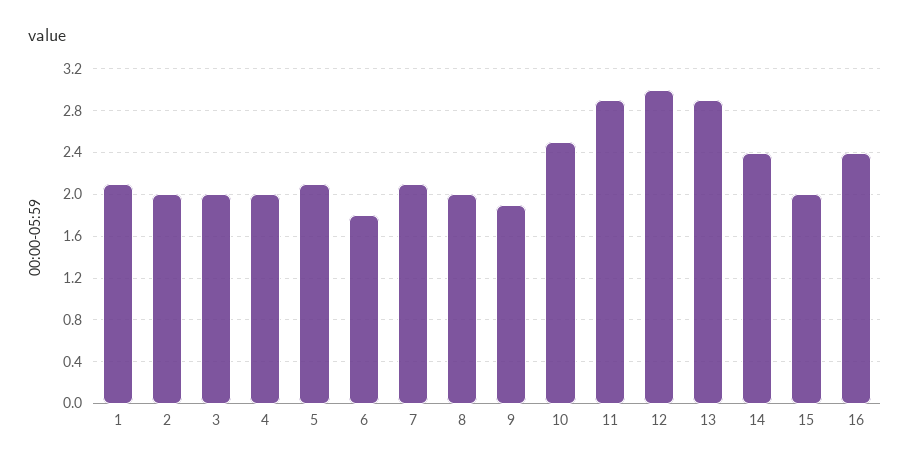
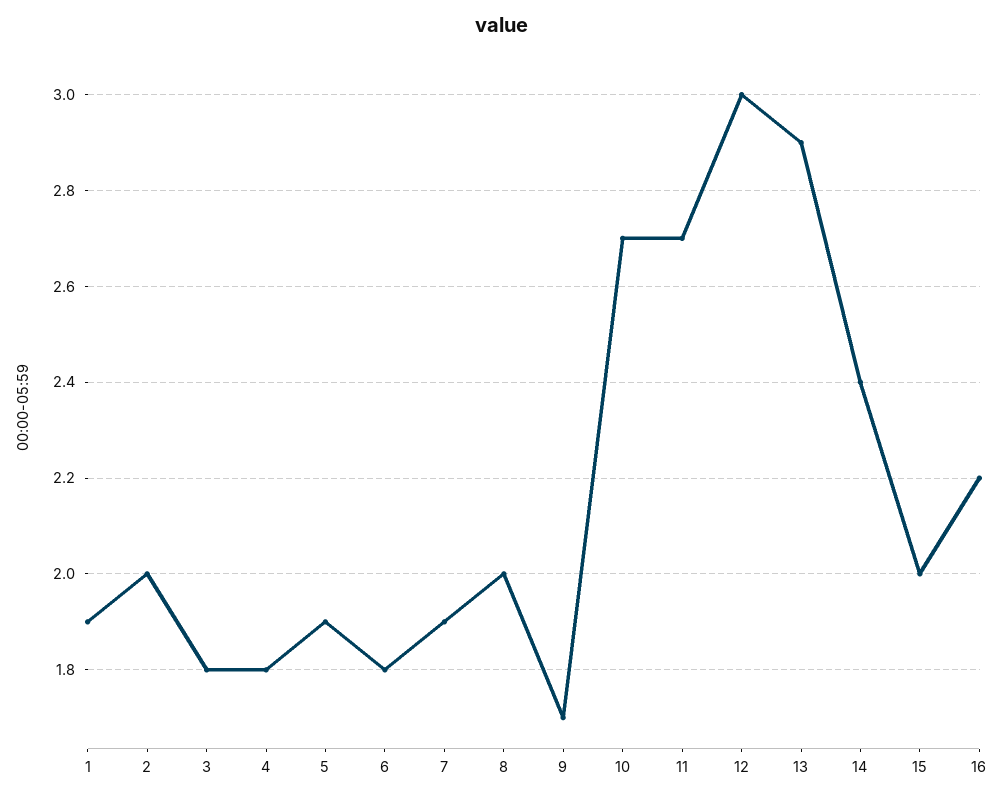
  {
-   "1": 2.1,
+   "1": 1.9,
    "2": 2,
-   "3": 2,
+   "3": 1.8,
-   "4": 2,
+   "4": 1.8,
-   "5": 2.1,
+   "5": 1.9,
    "6": 1.8,
-   "7": 2.1,
+   "7": 1.9,
    "8": 2,
-   "9": 1.9,
+   "9": 1.7,
-   "10": 2.5,
+   "10": 2.7,
-   "11": 2.9,
+   "11": 2.7,
    "12": 3,
    "13": 2.9,
    "14": 2.4,
    "15": 2,
-   "16": 2.4
+   "16": 2.2
  }

